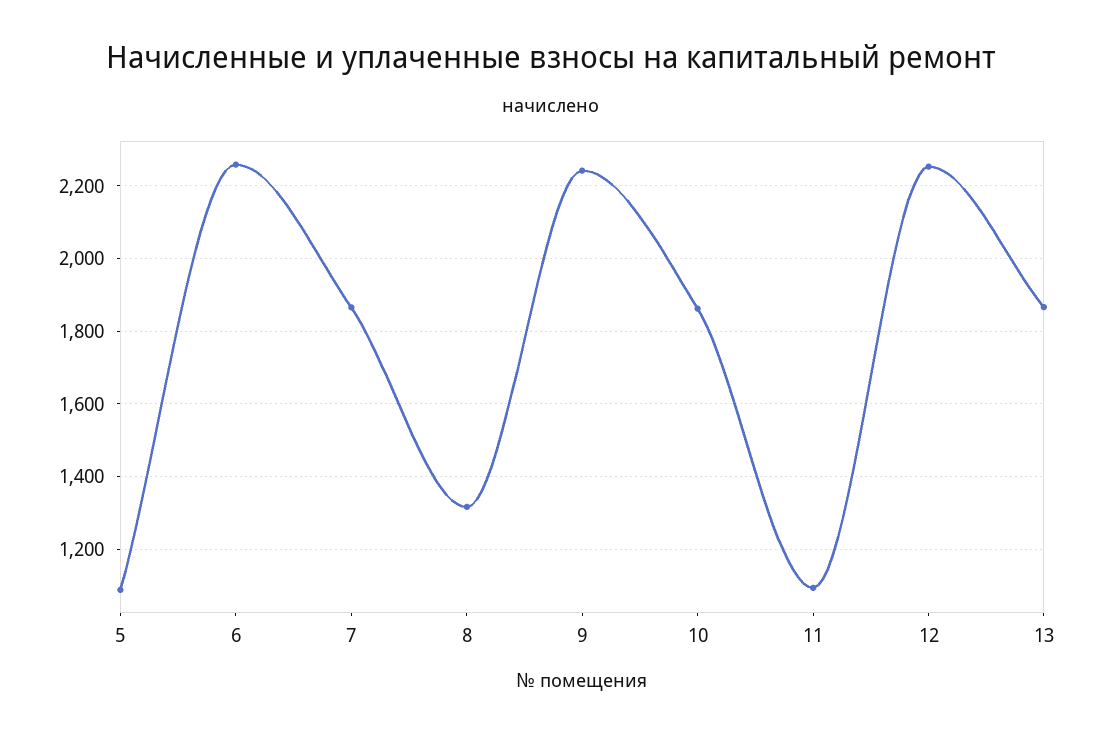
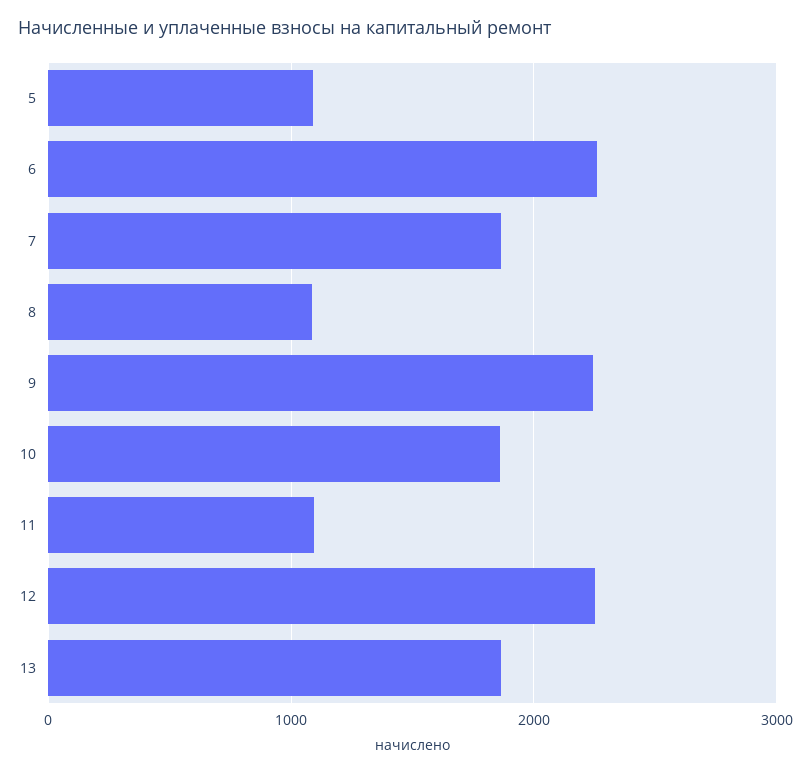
  {
    "5": 1080,
    "6": 2260,
    "7": 1860,
-   "8": 1320,
+   "8": 1100,
    "9": 2240,
    "10": 1860,
    "11": 1100,
    "12": 2260,
    "13": 1860
  }

